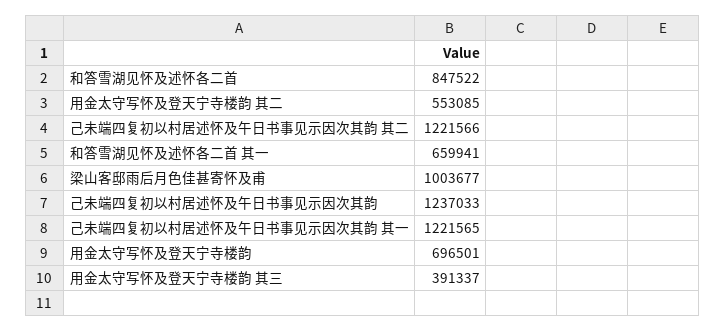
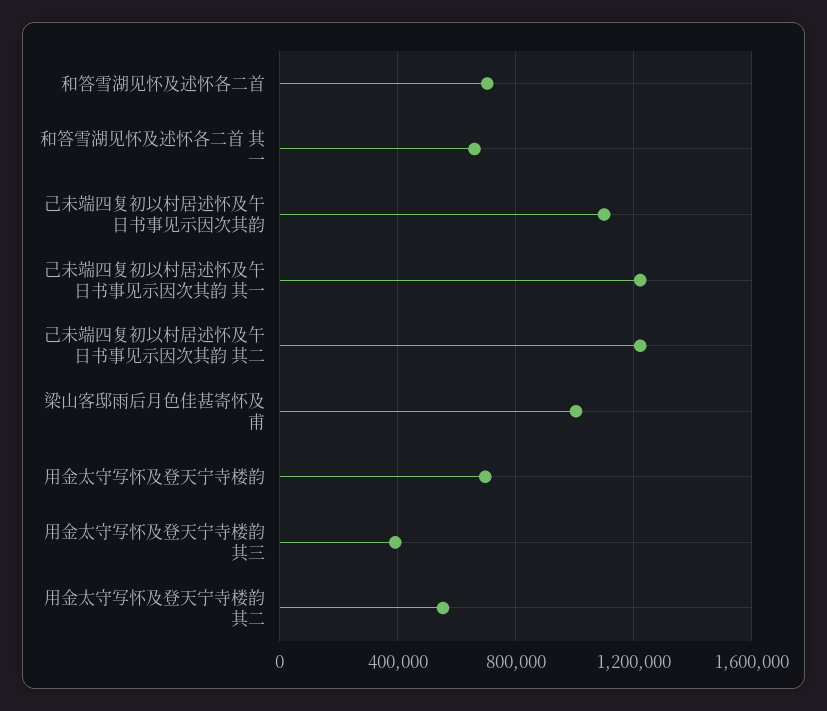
  {
-   "和答雪湖见怀及述怀各二首": 847522,
+   "和答雪湖见怀及述怀各二首": 700000,
    "用金太守写怀及登天宁寺楼韵 其二": 553085,
    "己未端四复初以村居述怀及午日书事见示因次其韵 其二": 1221566,
    "和答雪湖见怀及述怀各二首 其一": 659941,
    "梁山客邸雨后月色佳甚寄怀及甫": 1003677,
-   "己未端四复初以村居述怀及午日书事见示因次其韵": 1237033,
+   "己未端四复初以村居述怀及午日书事见示因次其韵": 1100000,
    "己未端四复初以村居述怀及午日书事见示因次其韵 其一": 1221565,
    "用金太守写怀及登天宁寺楼韵": 696501,
    "用金太守写怀及登天宁寺楼韵 其三": 391337
  }

